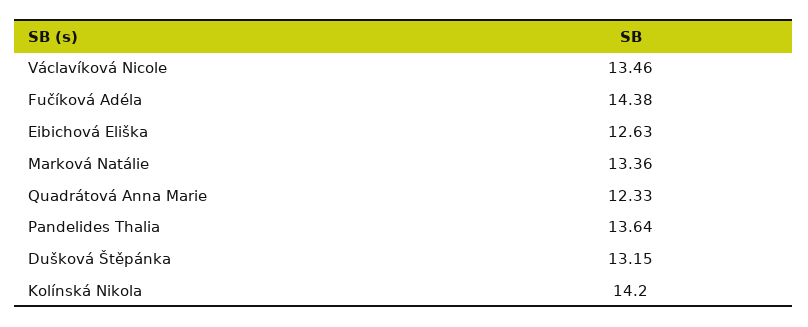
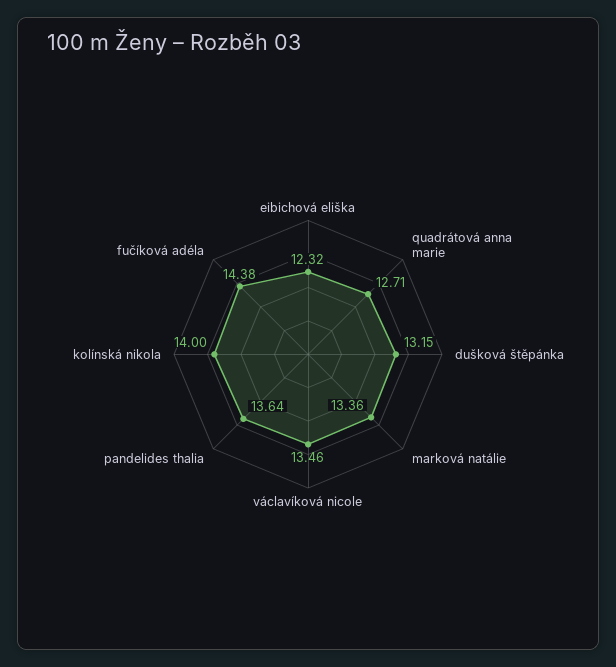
  {
    "Václavíková Nicole": 13.46,
    "Fučíková Adéla": 14.38,
-   "Eibichová Eliška": 12.63,
+   "Eibichová Eliška": 12.32,
    "Marková Natálie": 13.36,
-   "Quadrátová Anna Marie": 12.33,
+   "Quadrátová Anna Marie": 12.71,
    "Pandelides Thalia": 13.64,
    "Dušková Štěpánka": 13.15,
-   "Kolínská Nikola": 14.2
+   "Kolínská Nikola": 14
  }

